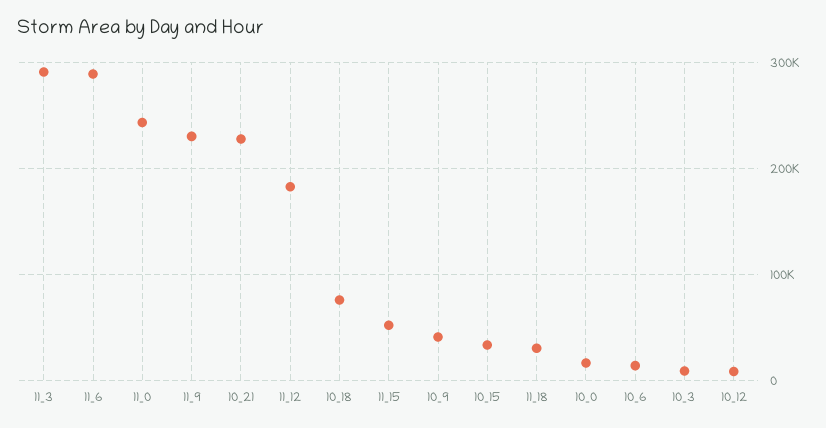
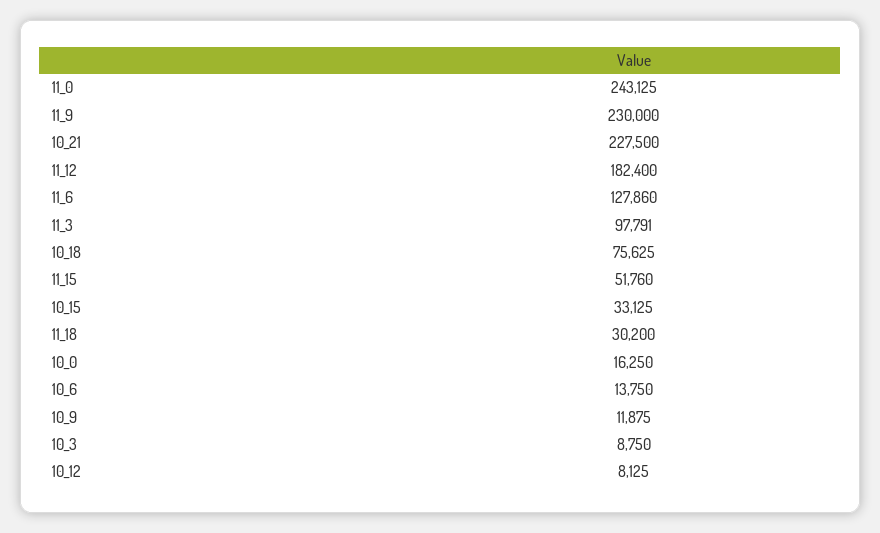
  {
-   "11_3": 290000,
+   "11_3": 97791,
-   "11_6": 290000,
+   "11_6": 127860,
    "11_0": 243125,
    "11_9": 230000,
    "10_21": 227500,
    "11_12": 182400,
    "10_18": 75625,
    "11_15": 51760,
-   "10_9": 40000,
+   "10_9": 11875,
    "10_15": 33125,
    "11_18": 30200,
    "10_0": 16250,
    "10_6": 13750,
    "10_3": 8750,
    "10_12": 8125
  }

